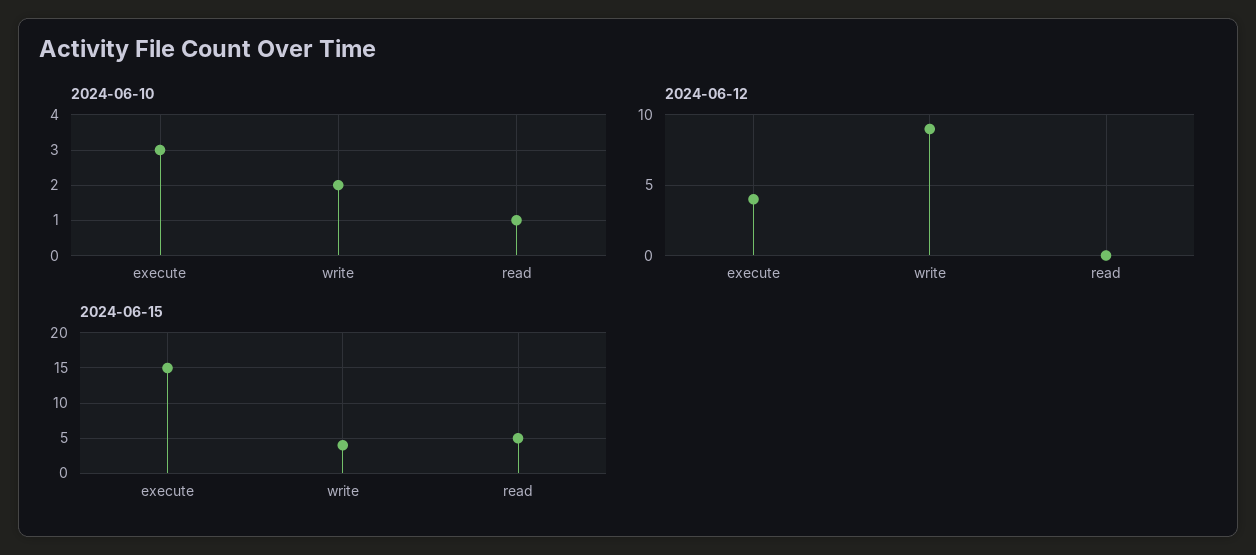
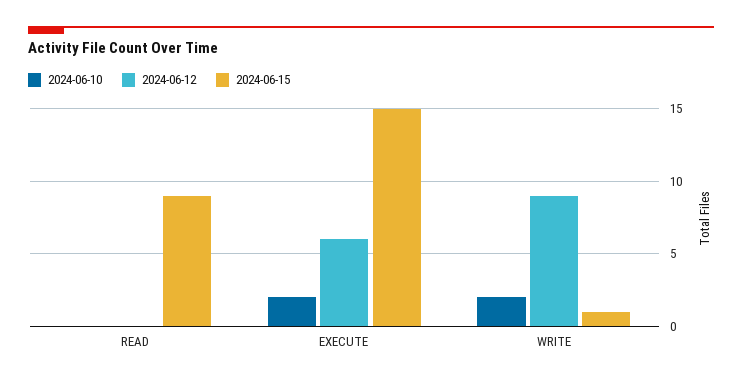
  {
    "2024-06-10": {
-     "execute": 3,
+     "execute": 2,
      "write": 2,
-     "read": 1
+     "read": 0
    },
    "2024-06-12": {
-     "execute": 4,
+     "execute": 6,
      "write": 9,
      "read": 0
    },
    "2024-06-15": {
      "execute": 15,
-     "write": 4,
+     "write": 1,
-     "read": 5
+     "read": 9
    }
  }

